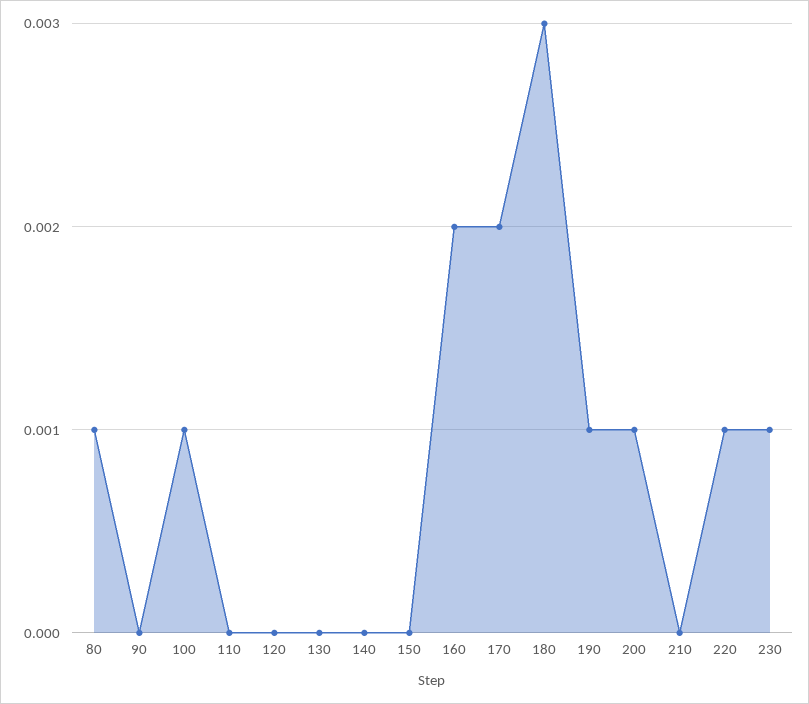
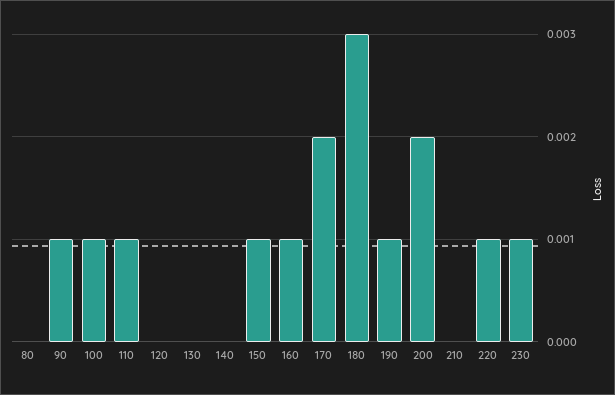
  {
-   "80": 0.001,
+   "80": 0,
-   "90": 0,
+   "90": 0.001,
    "100": 0.001,
-   "110": 0,
+   "110": 0.001,
    "120": 0,
    "130": 0,
    "140": 0,
-   "150": 0,
+   "150": 0.001,
-   "160": 0.002,
+   "160": 0.001,
    "170": 0.002,
    "180": 0.003,
    "190": 0.001,
-   "200": 0.001,
+   "200": 0.002,
    "210": 0,
    "220": 0.001,
    "230": 0.001
  }

